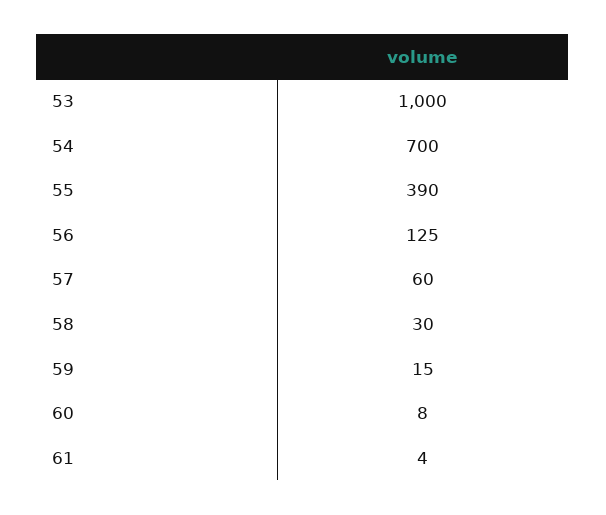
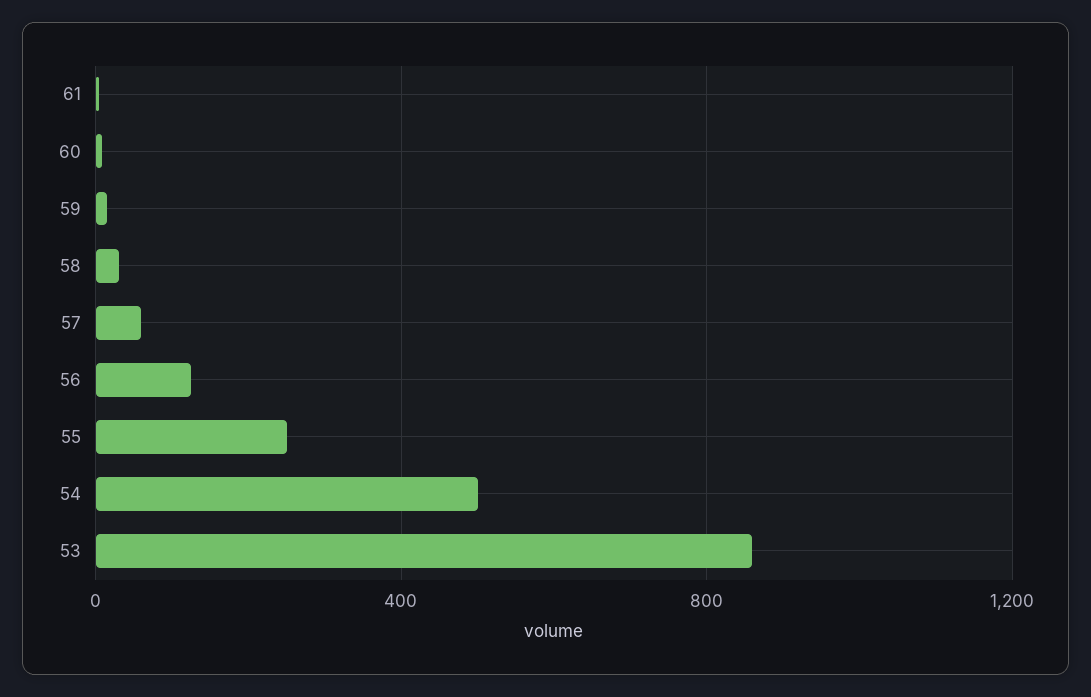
  {
-   "53": 1000,
+   "53": 850,
-   "54": 700,
+   "54": 500,
-   "55": 390,
+   "55": 250,
    "56": 125,
    "57": 60,
    "58": 30,
    "59": 15,
    "60": 8,
    "61": 4
  }

